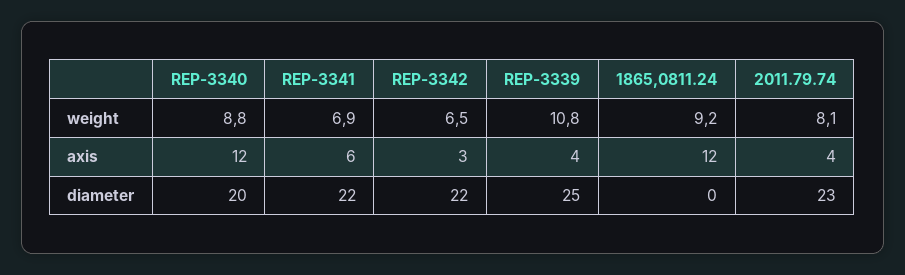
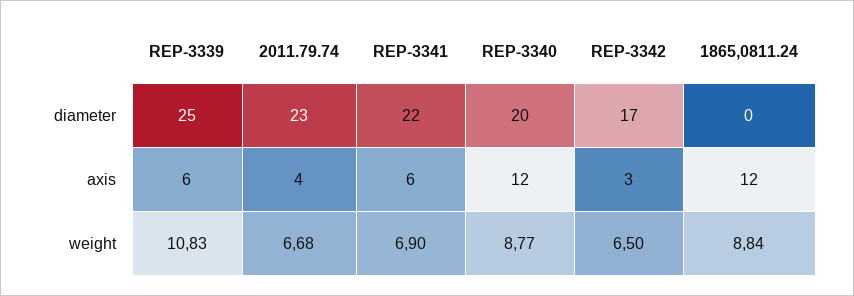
  {
    "REP-3340": {
      "weight": 8.77,
      "axis": 12,
      "diameter": 20
    },
    "REP-3341": {
      "weight": 6.9,
      "axis": 6,
      "diameter": 22
    },
    "REP-3342": {
      "weight": 6.5,
      "axis": 3,
-     "diameter": 22
+     "diameter": 17
    },
    "REP-3339": {
      "weight": 10.83,
-     "axis": 4,
+     "axis": 6,
      "diameter": 25
    },
    "1865,0811.24": {
-     "weight": 9.2,
+     "weight": 8.84,
      "axis": 12,
      "diameter": 0
    },
    "2011.79.74": {
-     "weight": 8.1,
+     "weight": 6.68,
      "axis": 4,
      "diameter": 23
    }
  }

